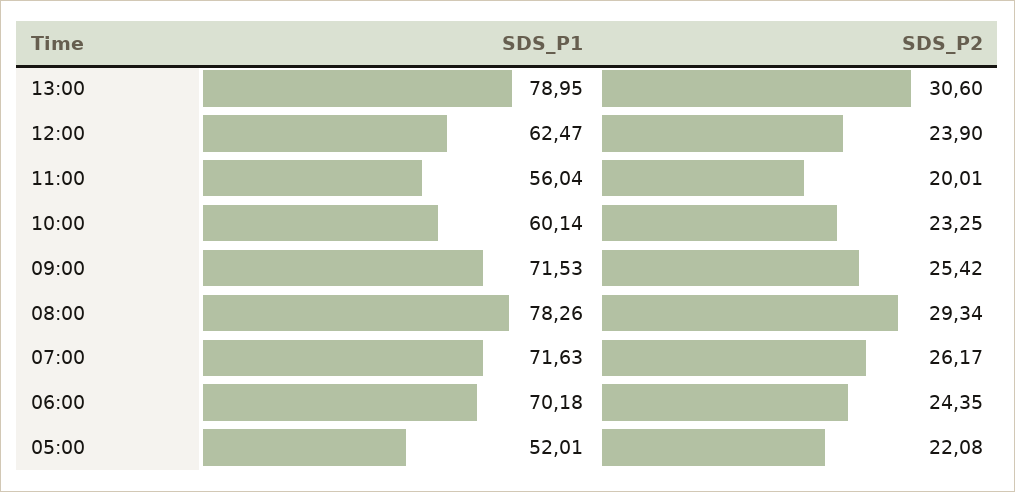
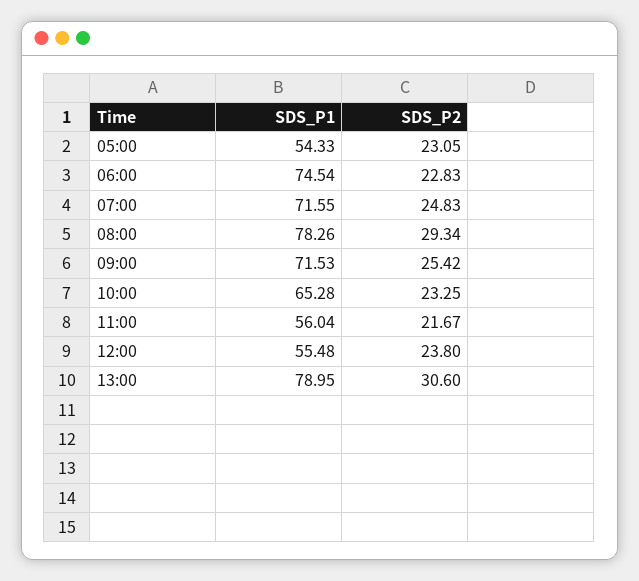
  {
    "SDS_P1": {
      "13:00": 78.95,
-     "12:00": 62.47,
+     "12:00": 55.48,
      "11:00": 56.04,
-     "10:00": 60.14,
+     "10:00": 65.28,
      "09:00": 71.53,
      "08:00": 78.26,
-     "07:00": 71.63,
+     "07:00": 71.55,
-     "06:00": 70.18,
+     "06:00": 74.54,
-     "05:00": 52.01
+     "05:00": 54.33
    },
    "SDS_P2": {
      "13:00": 30.6,
-     "12:00": 23.9,
+     "12:00": 23.8,
-     "11:00": 20.01,
+     "11:00": 21.67,
      "10:00": 23.25,
      "09:00": 25.42,
      "08:00": 29.34,
-     "07:00": 26.17,
+     "07:00": 24.83,
-     "06:00": 24.35,
+     "06:00": 22.83,
-     "05:00": 22.08
+     "05:00": 23.05
    }
  }

